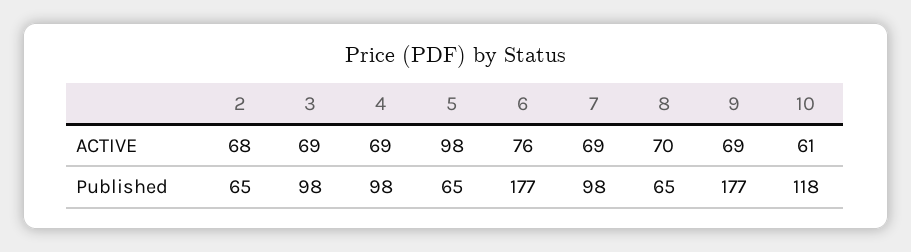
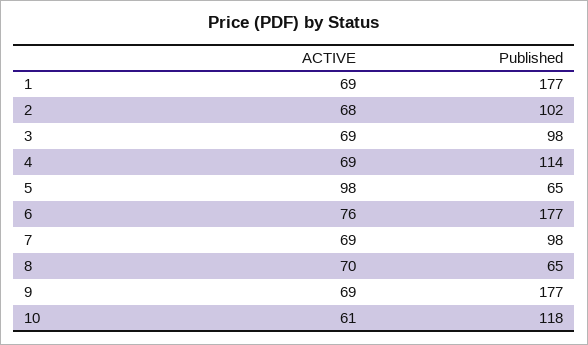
  {
    "2": {
      "ACTIVE": 68,
-     "Published": 65
+     "Published": 102
    },
    "3": {
      "ACTIVE": 69,
      "Published": 98
    },
    "4": {
      "ACTIVE": 69,
-     "Published": 98
+     "Published": 114
    },
    "5": {
      "ACTIVE": 98,
      "Published": 65
    },
    "6": {
      "ACTIVE": 76,
      "Published": 177
    },
    "7": {
      "ACTIVE": 69,
      "Published": 98
    },
    "8": {
      "ACTIVE": 70,
      "Published": 65
    },
    "9": {
      "ACTIVE": 69,
      "Published": 177
    },
    "10": {
      "ACTIVE": 61,
      "Published": 118
-   }
+   },
+   "1": {
+     "ACTIVE": 69,
+     "Published": 177
+   }
  }

